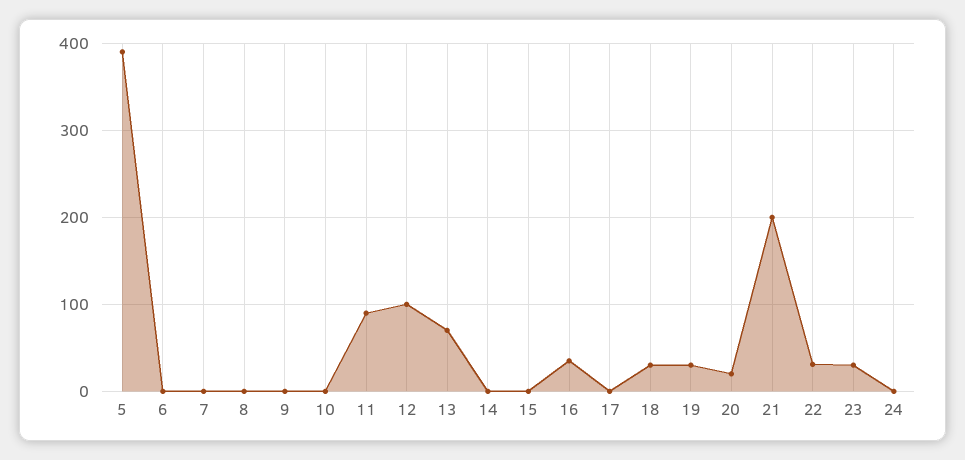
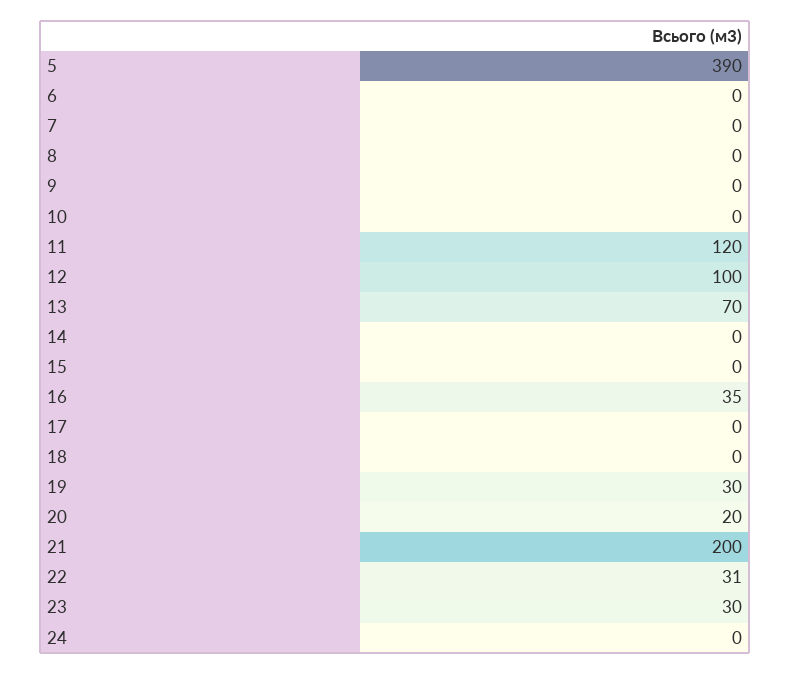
  {
    "5": 390,
    "6": 0,
    "7": 0,
    "8": 0,
    "9": 0,
    "10": 0,
-   "11": 90,
+   "11": 120,
    "12": 100,
    "13": 70,
    "14": 0,
    "15": 0,
    "16": 35,
    "17": 0,
-   "18": 30,
+   "18": 0,
    "19": 30,
    "20": 20,
    "21": 200,
    "22": 31,
    "23": 30,
    "24": 0
  }

